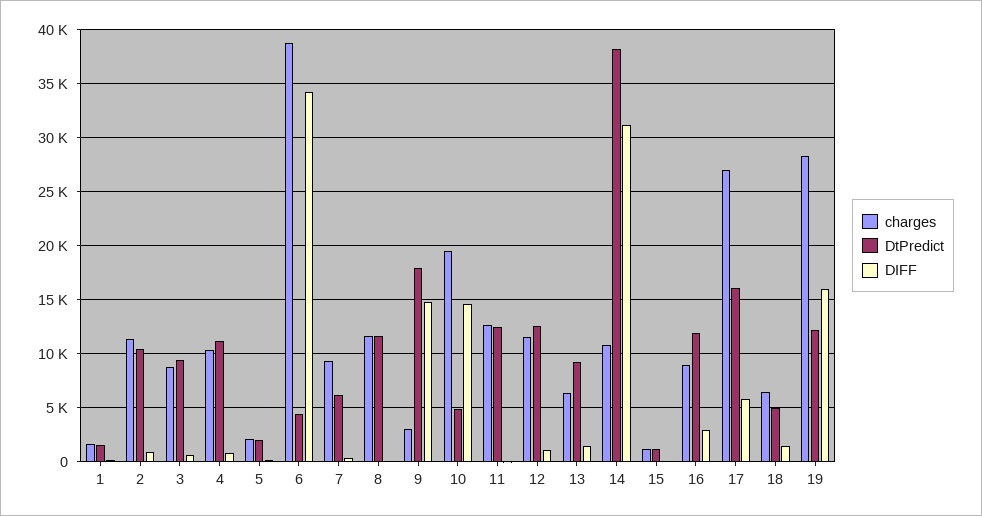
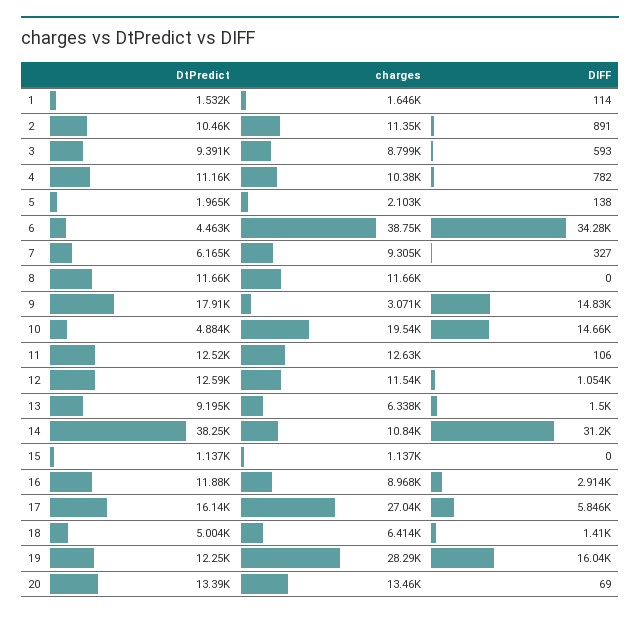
  {
    "charges": {
      "1": 1646,
      "2": 11350,
      "3": 8799,
      "4": 10380,
      "5": 2103,
      "6": 38750,
      "7": 9305,
      "8": 11660,
      "9": 3071,
      "10": 19540,
      "11": 12630,
      "12": 11540,
      "13": 6338,
      "14": 10840,
      "15": 1137,
      "16": 8968,
      "17": 27040,
      "18": 6414,
-     "19": 28290
+     "19": 28290,
+     "20": 13460
    },
    "DtPredict": {
      "1": 1532,
      "2": 10460,
      "3": 9391,
      "4": 11160,
      "5": 1965,
      "6": 4463,
      "7": 6165,
      "8": 11660,
      "9": 17910,
      "10": 4884,
      "11": 12520,
      "12": 12590,
      "13": 9195,
      "14": 38250,
      "15": 1137,
      "16": 11880,
      "17": 16140,
      "18": 5004,
-     "19": 12250
+     "19": 12250,
+     "20": 13390
    },
    "DIFF": {
      "1": 114,
      "2": 891,
      "3": 593,
      "4": 782,
      "5": 138,
      "6": 34280,
      "7": 327,
      "8": 0,
      "9": 14830,
      "10": 14660,
      "11": 106,
      "12": 1054,
      "13": 1500,
      "14": 31200,
      "15": 0,
      "16": 2914,
      "17": 5846,
      "18": 1410,
-     "19": 16040
+     "19": 16040,
+     "20": 69
    }
  }

